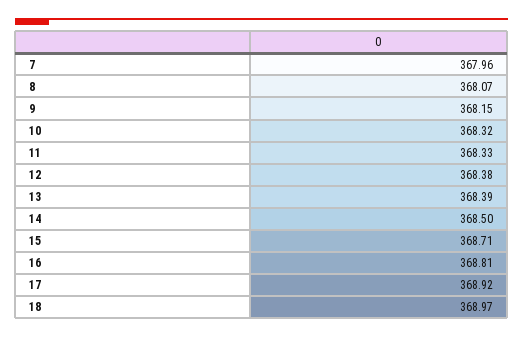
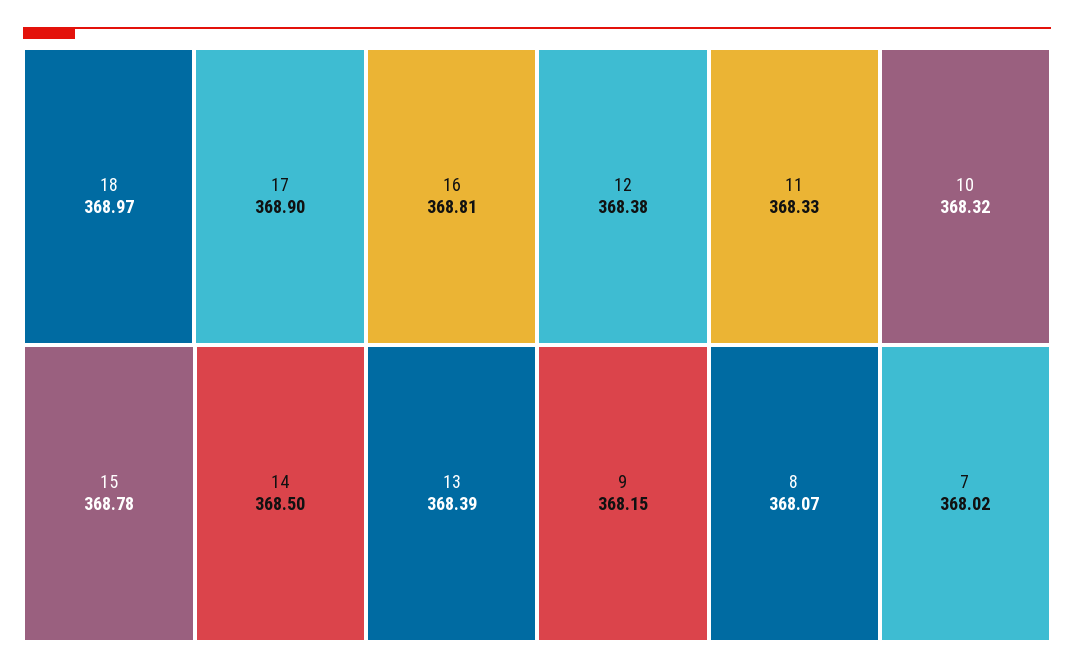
  {
-   "7": 367.96,
+   "7": 368.02,
    "8": 368.07,
    "9": 368.15,
    "10": 368.32,
    "11": 368.33,
    "12": 368.38,
    "13": 368.39,
    "14": 368.5,
-   "15": 368.71,
+   "15": 368.78,
    "16": 368.81,
-   "17": 368.92,
+   "17": 368.9,
    "18": 368.97
  }

